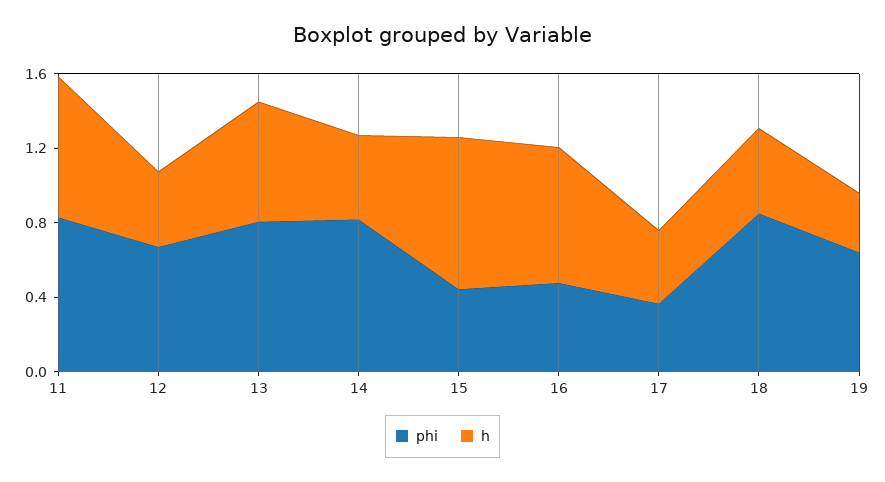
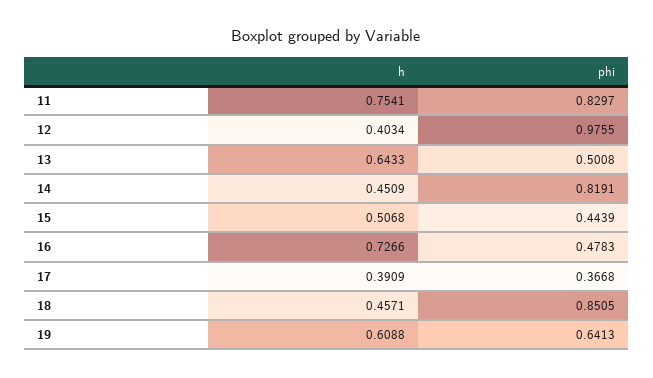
  {
    "phi": {
      "11": 0.8297,
-     "12": 0.7,
+     "12": 0.9755,
-     "13": 0.8,
+     "13": 0.5008,
      "14": 0.8191,
      "15": 0.4439,
      "16": 0.4783,
      "17": 0.3668,
      "18": 0.8505,
      "19": 0.6413
    },
    "h": {
      "11": 0.7541,
      "12": 0.4034,
      "13": 0.6433,
      "14": 0.4509,
-     "15": 0.8,
+     "15": 0.5068,
      "16": 0.7266,
      "17": 0.3909,
      "18": 0.4571,
-     "19": 0.3
+     "19": 0.6088
    }
  }

